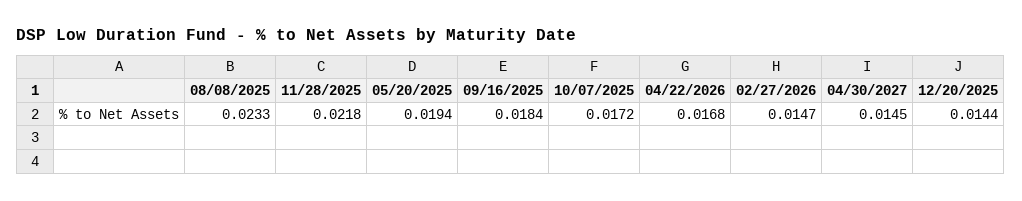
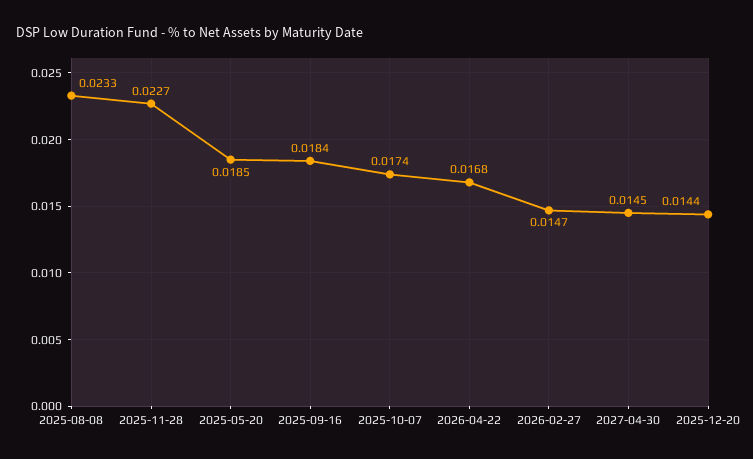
  {
    "08/08/2025": 0.0233,
-   "11/28/2025": 0.0218,
+   "11/28/2025": 0.0227,
-   "05/20/2025": 0.0194,
+   "05/20/2025": 0.0185,
    "09/16/2025": 0.0184,
-   "10/07/2025": 0.0172,
+   "10/07/2025": 0.0174,
    "04/22/2026": 0.0168,
    "02/27/2026": 0.0147,
    "04/30/2027": 0.0145,
    "12/20/2025": 0.0144
  }

